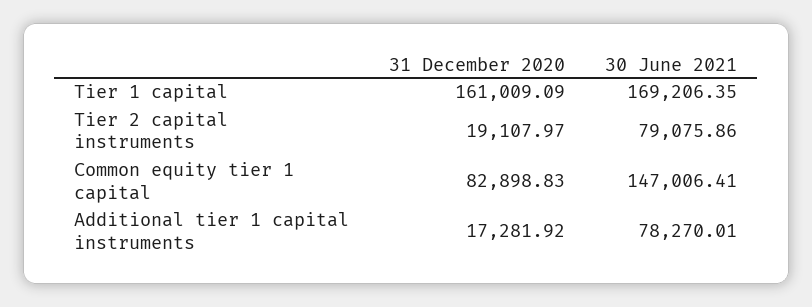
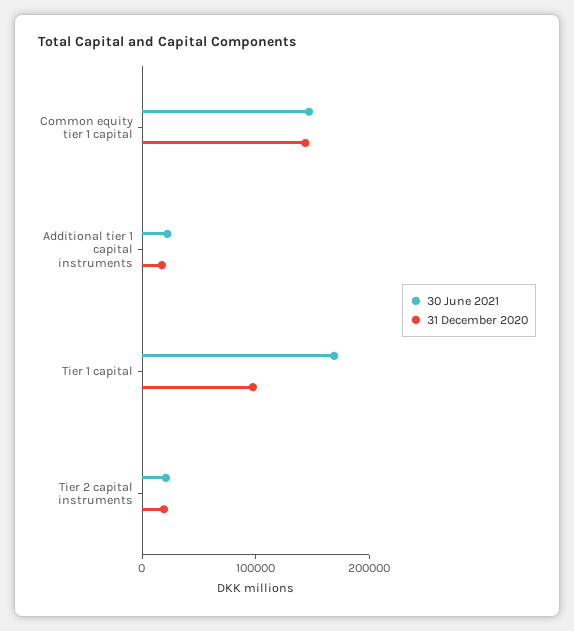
  {
    "31 December 2020": {
-     "Tier 1 capital": 161009.09,
+     "Tier 1 capital": 100000,
      "Tier 2 capital instruments": 19107.97,
-     "Common equity tier 1 capital": 82898.83,
+     "Common equity tier 1 capital": 140000,
      "Additional tier 1 capital instruments": 17281.92
    },
    "30 June 2021": {
      "Tier 1 capital": 169206.35,
-     "Tier 2 capital instruments": 79075.86,
+     "Tier 2 capital instruments": 20000,
      "Common equity tier 1 capital": 147006.41,
-     "Additional tier 1 capital instruments": 78270.01
+     "Additional tier 1 capital instruments": 20000
    }
  }

